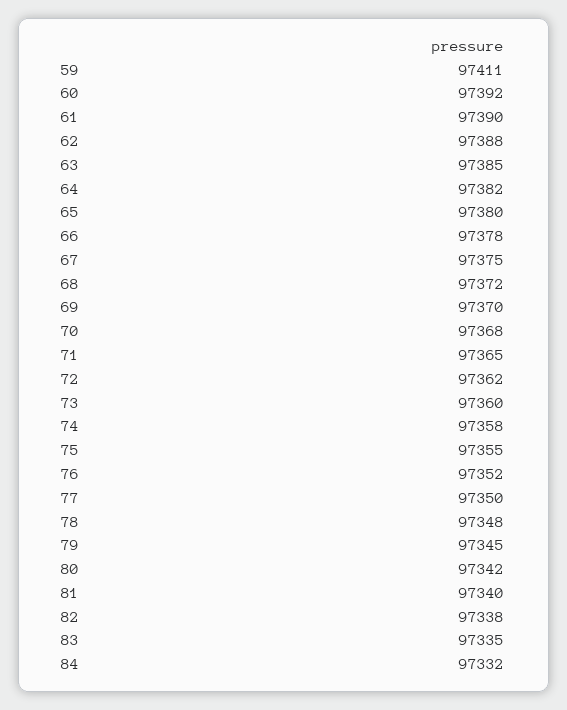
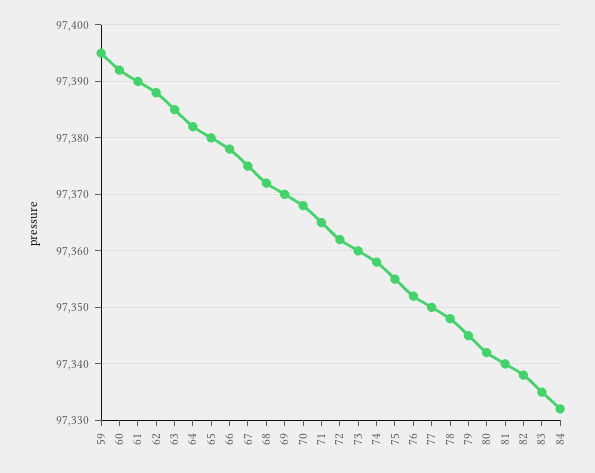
  {
-   "59": 97411,
+   "59": 97395,
    "60": 97392,
    "61": 97390,
    "62": 97388,
    "63": 97385,
    "64": 97382,
    "65": 97380,
    "66": 97378,
    "67": 97375,
    "68": 97372,
    "69": 97370,
    "70": 97368,
    "71": 97365,
    "72": 97362,
    "73": 97360,
    "74": 97358,
    "75": 97355,
    "76": 97352,
    "77": 97350,
    "78": 97348,
    "79": 97345,
    "80": 97342,
    "81": 97340,
    "82": 97338,
    "83": 97335,
    "84": 97332
  }

